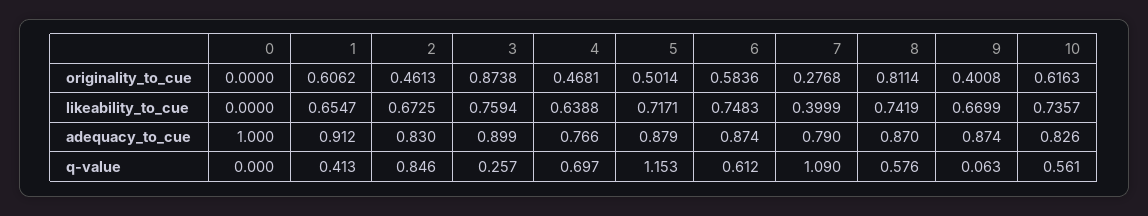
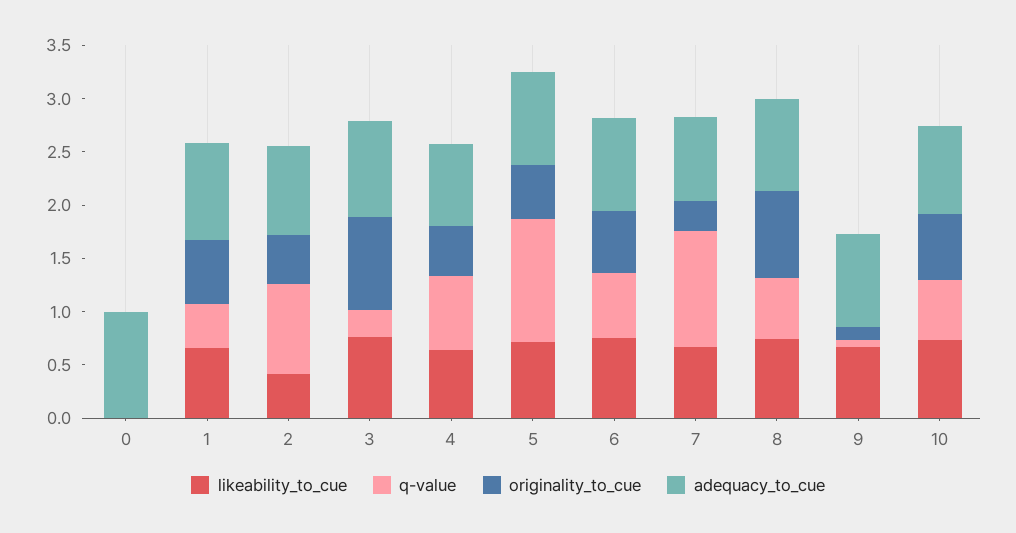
  {
    "originality_to_cue": {
      "0": 0,
      "1": 0.6062,
      "2": 0.4613,
      "3": 0.8738,
      "4": 0.4681,
      "5": 0.5014,
      "6": 0.5836,
      "7": 0.2768,
      "8": 0.8114,
-     "9": 0.4008,
+     "9": 0.1,
      "10": 0.6163
    },
    "likeability_to_cue": {
      "0": 0,
      "1": 0.6547,
-     "2": 0.6725,
+     "2": 0.4,
      "3": 0.7594,
      "4": 0.6388,
      "5": 0.7171,
      "6": 0.7483,
-     "7": 0.3999,
+     "7": 0.7,
      "8": 0.7419,
      "9": 0.6699,
      "10": 0.7357
    },
    "adequacy_to_cue": {
      "0": 1,
      "1": 0.912,
      "2": 0.83,
      "3": 0.899,
      "4": 0.766,
      "5": 0.879,
      "6": 0.874,
      "7": 0.79,
      "8": 0.87,
      "9": 0.874,
      "10": 0.826
    },
    "q-value": {
      "0": 0,
      "1": 0.413,
      "2": 0.846,
      "3": 0.257,
      "4": 0.697,
      "5": 1.153,
      "6": 0.612,
      "7": 1.09,
      "8": 0.576,
      "9": 0.063,
      "10": 0.561
    }
  }

